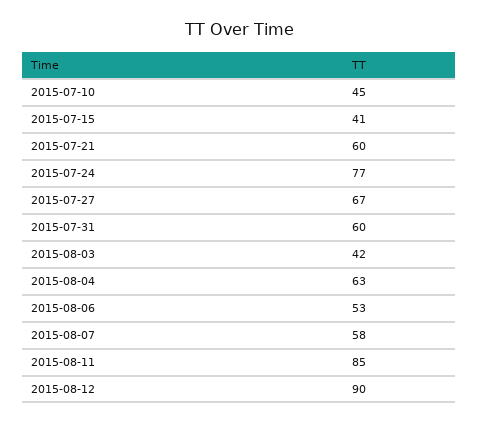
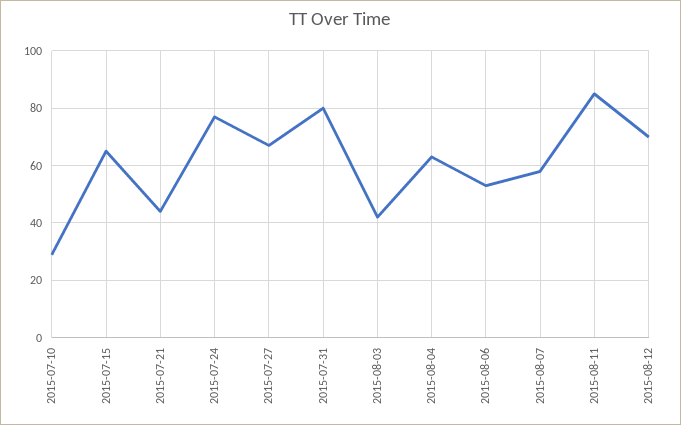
  {
-   "2015-07-10": 45,
+   "2015-07-10": 30,
-   "2015-07-15": 41,
+   "2015-07-15": 65,
-   "2015-07-21": 60,
+   "2015-07-21": 45,
    "2015-07-24": 77,
    "2015-07-27": 67,
-   "2015-07-31": 60,
+   "2015-07-31": 80,
    "2015-08-03": 42,
    "2015-08-04": 63,
    "2015-08-06": 53,
    "2015-08-07": 58,
    "2015-08-11": 85,
-   "2015-08-12": 90
+   "2015-08-12": 70
  }

